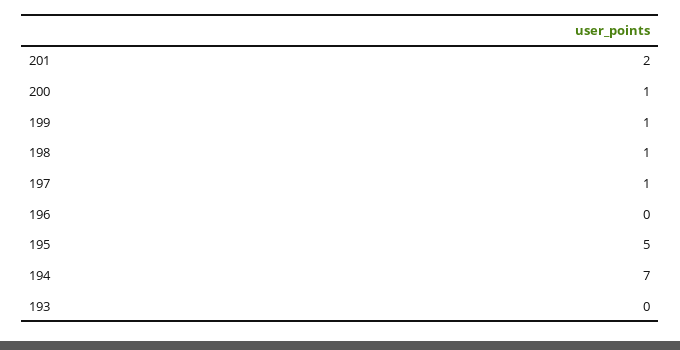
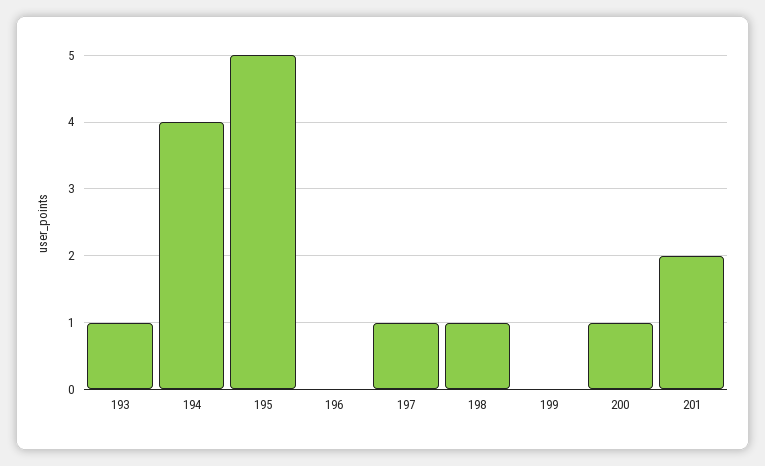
  {
    "201": 2,
    "200": 1,
-   "199": 1,
+   "199": 0,
    "198": 1,
    "197": 1,
    "196": 0,
    "195": 5,
-   "194": 7,
+   "194": 4,
-   "193": 0
+   "193": 1
  }

